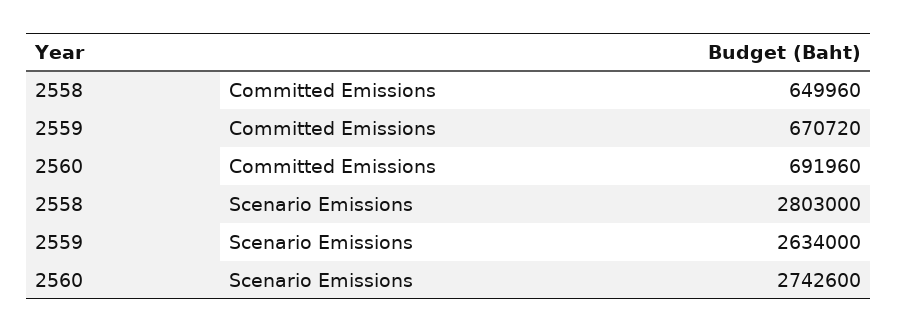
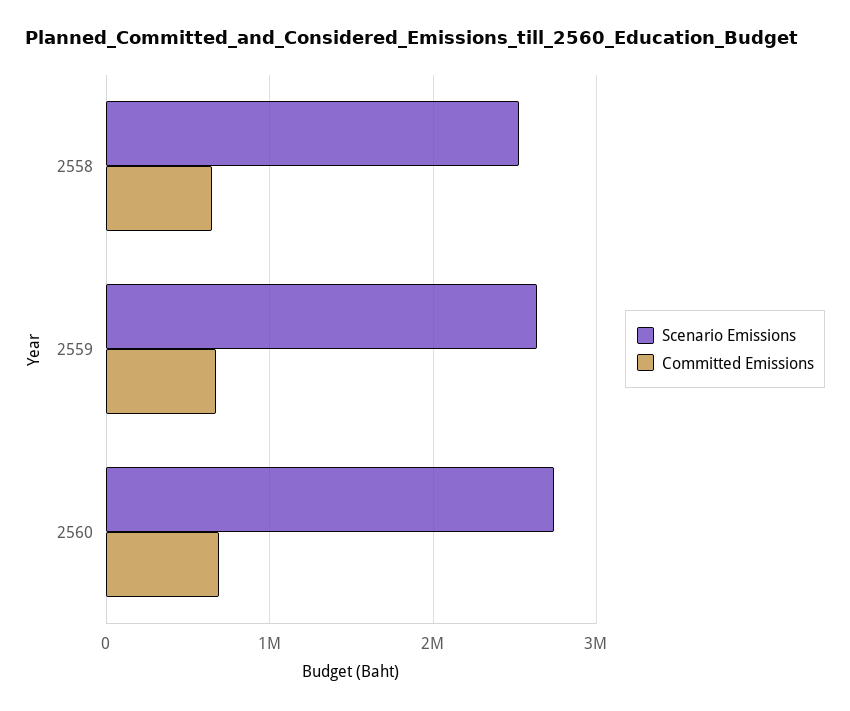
  {
    "Committed Emissions": {
      "2558": 649960,
      "2559": 670720,
      "2560": 691960
    },
    "Scenario Emissions": {
-     "2558": 2803000,
+     "2558": 2500000,
      "2559": 2634000,
      "2560": 2742600
    }
  }

